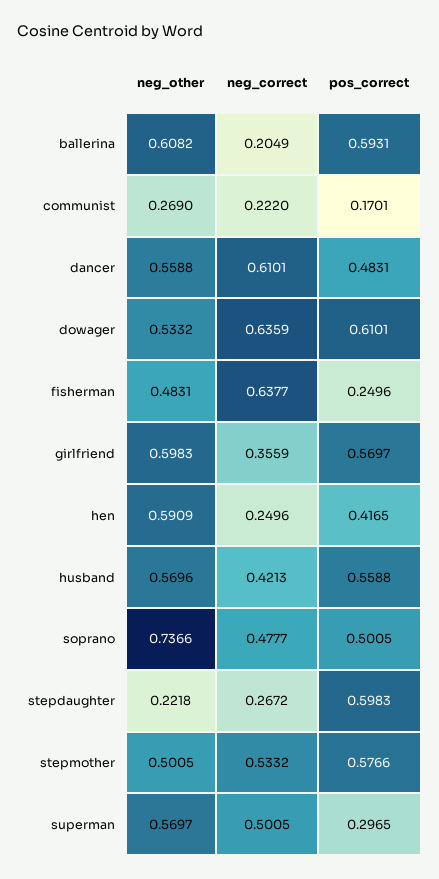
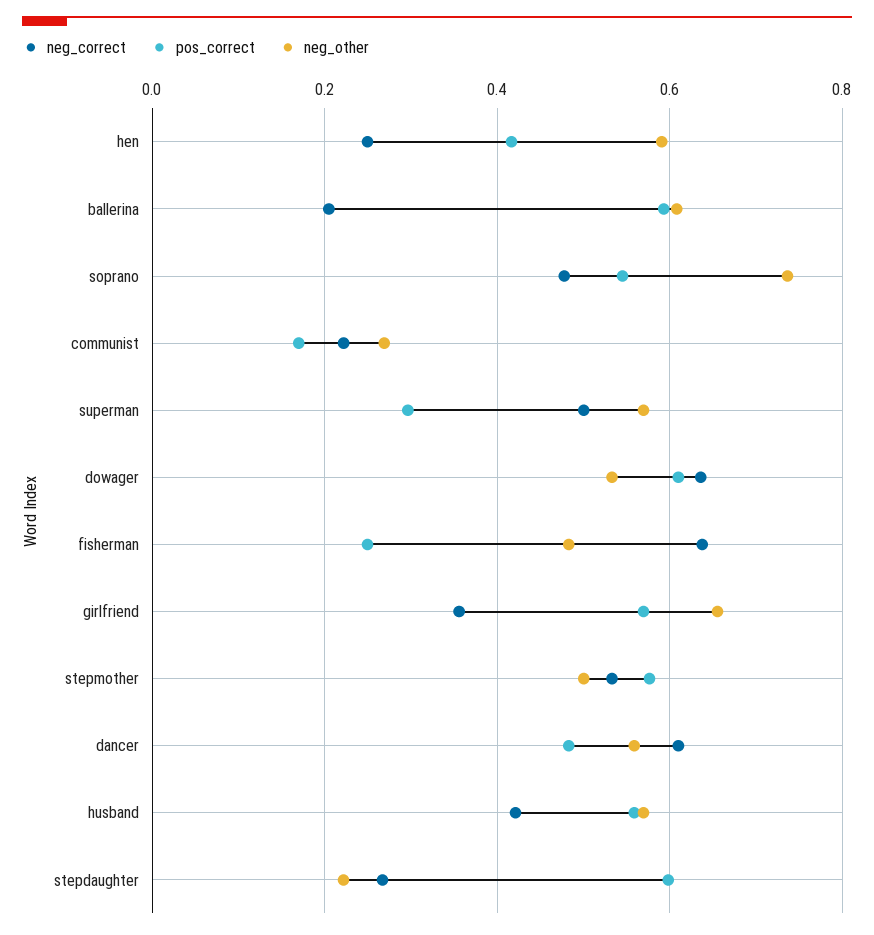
  {
    "neg_other": {
      "ballerina": 0.6082,
      "communist": 0.269,
      "dancer": 0.5588,
      "dowager": 0.5332,
      "fisherman": 0.4831,
-     "girlfriend": 0.5983,
+     "girlfriend": 0.66,
      "hen": 0.5909,
      "husband": 0.5696,
      "soprano": 0.7366,
      "stepdaughter": 0.2218,
      "stepmother": 0.5005,
      "superman": 0.5697
    },
    "neg_correct": {
      "ballerina": 0.2049,
      "communist": 0.222,
      "dancer": 0.6101,
      "dowager": 0.6359,
      "fisherman": 0.6377,
      "girlfriend": 0.3559,
      "hen": 0.2496,
      "husband": 0.4213,
      "soprano": 0.4777,
      "stepdaughter": 0.2672,
      "stepmother": 0.5332,
      "superman": 0.5005
    },
    "pos_correct": {
      "ballerina": 0.5931,
      "communist": 0.1701,
      "dancer": 0.4831,
      "dowager": 0.6101,
      "fisherman": 0.2496,
      "girlfriend": 0.5697,
      "hen": 0.4165,
      "husband": 0.5588,
-     "soprano": 0.5005,
+     "soprano": 0.54,
      "stepdaughter": 0.5983,
      "stepmother": 0.5766,
      "superman": 0.2965
    }
  }

